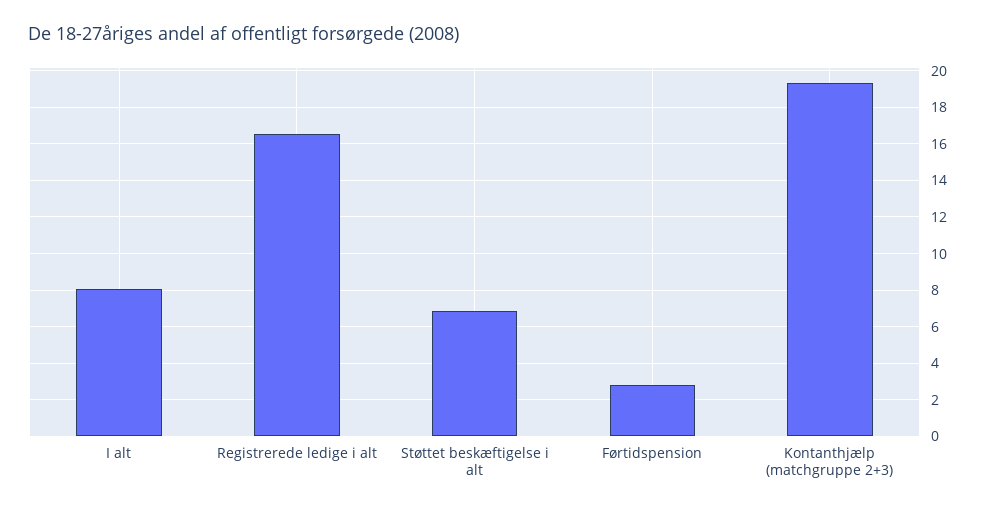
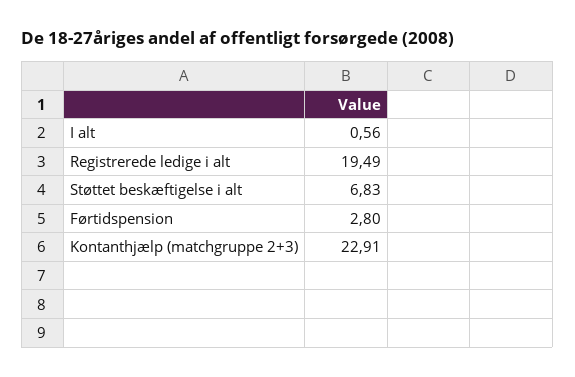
  {
-   "I alt": 8,
+   "I alt": 0.56,
-   "Registrerede ledige i alt": 16.5,
+   "Registrerede ledige i alt": 19.49,
    "Støttet beskæftigelse i alt": 6.83,
    "Førtidspension": 2.8,
-   "Kontanthjælp (matchgruppe 2+3)": 19.5
+   "Kontanthjælp (matchgruppe 2+3)": 22.91
  }

